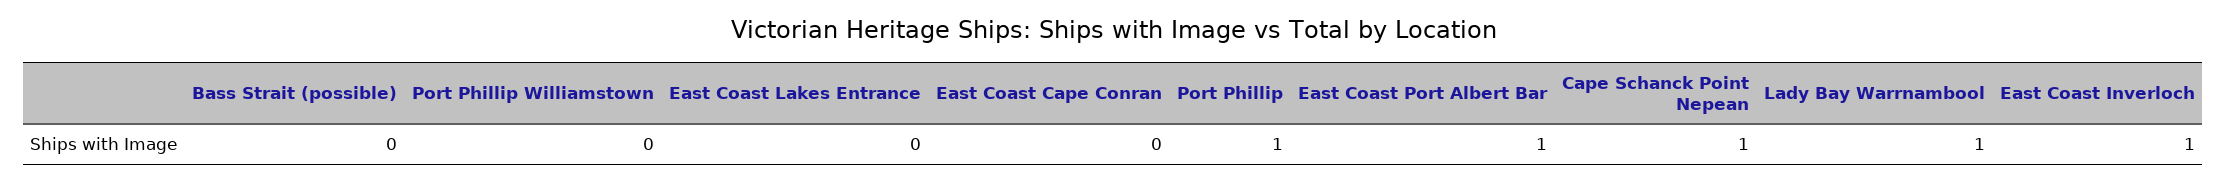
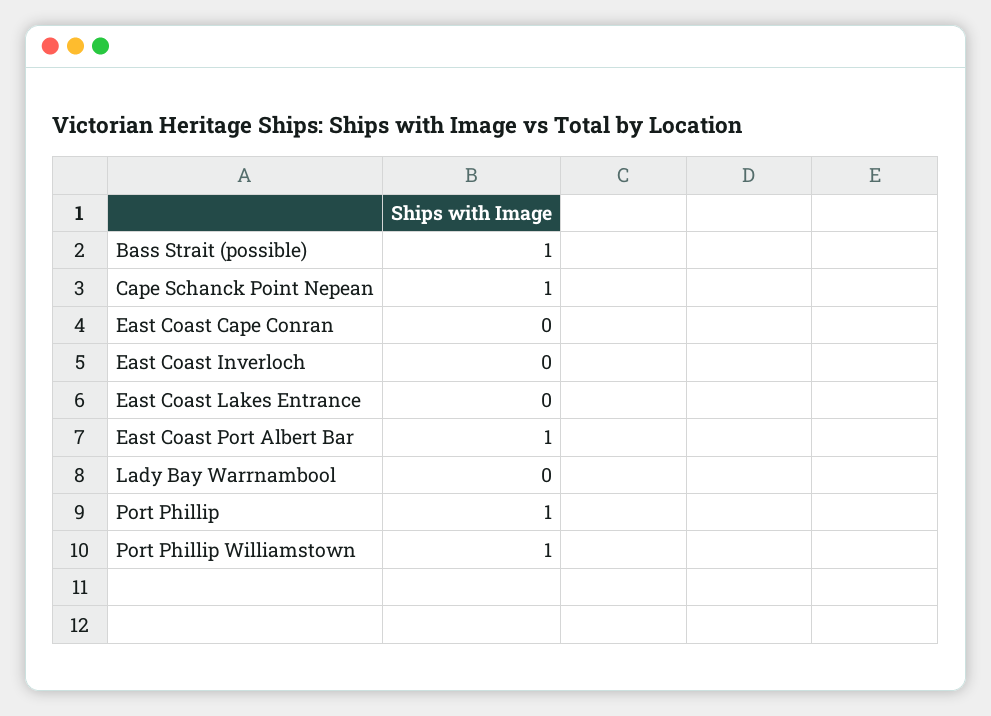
  {
-   "Bass Strait (possible)": 0,
+   "Bass Strait (possible)": 1,
-   "Port Phillip Williamstown": 0,
+   "Port Phillip Williamstown": 1,
    "East Coast Lakes Entrance": 0,
    "East Coast Cape Conran": 0,
    "Port Phillip": 1,
    "East Coast Port Albert Bar": 1,
    "Cape Schanck Point Nepean": 1,
-   "Lady Bay Warrnambool": 1,
+   "Lady Bay Warrnambool": 0,
-   "East Coast Inverloch": 1
+   "East Coast Inverloch": 0
  }

